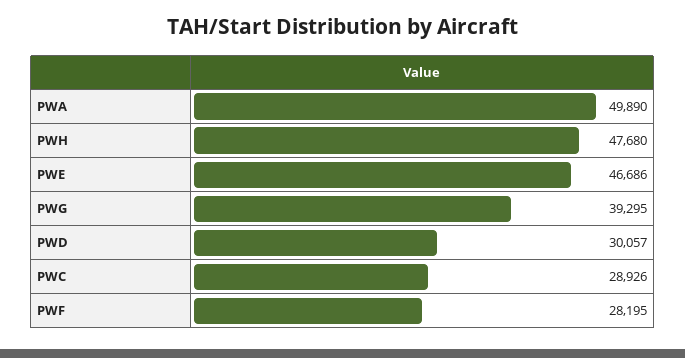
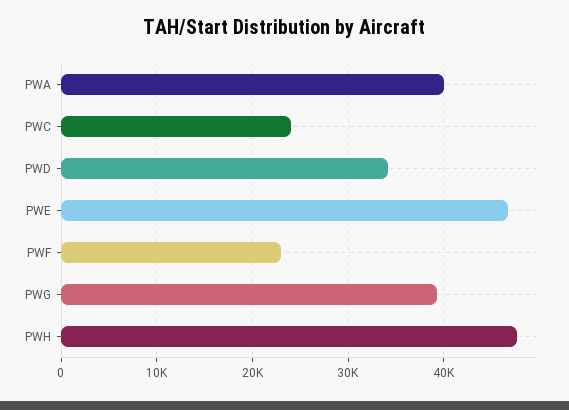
  {
-   "PWA": 49890,
+   "PWA": 40000,
    "PWH": 47680,
    "PWE": 46686,
    "PWG": 39295,
-   "PWD": 30057,
+   "PWD": 34000,
-   "PWC": 28926,
+   "PWC": 24000,
-   "PWF": 28195
+   "PWF": 23000
  }

